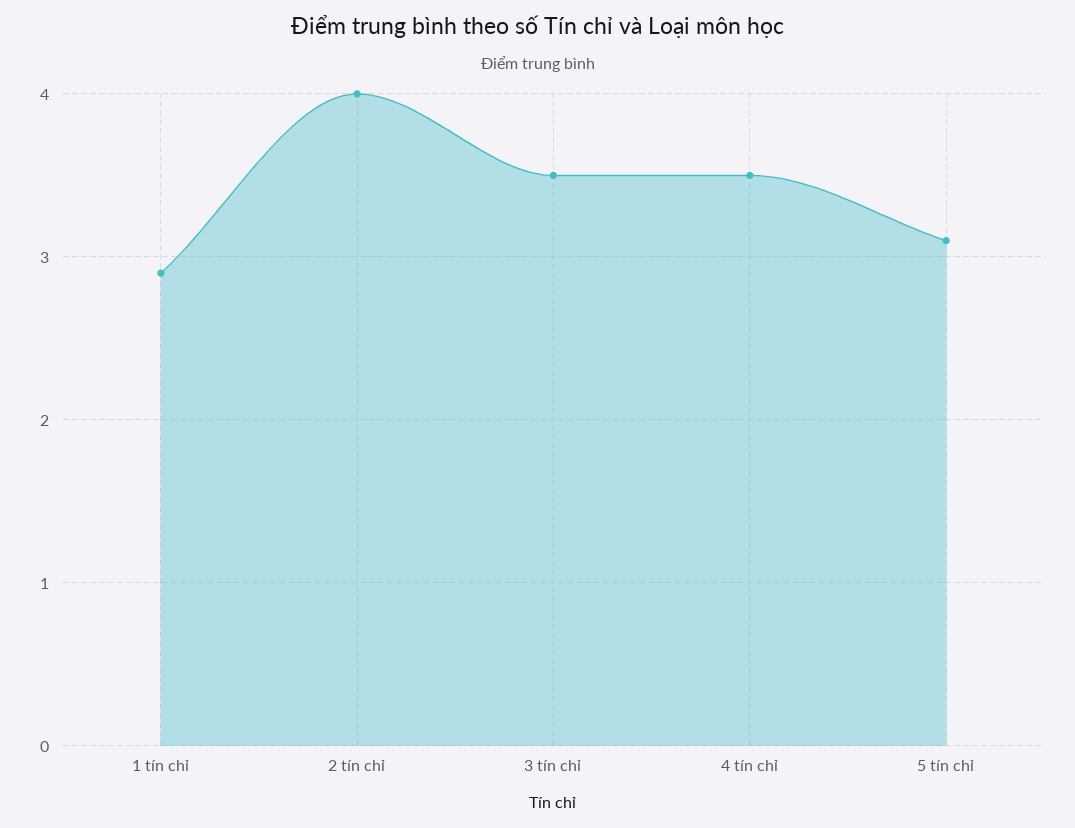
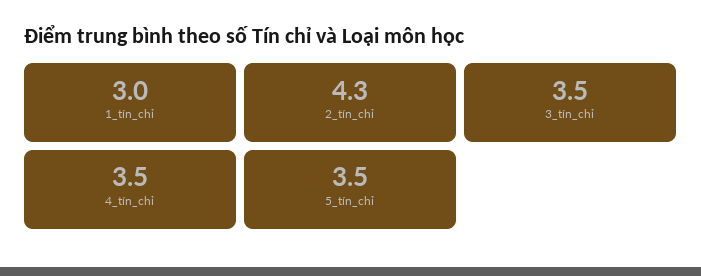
  {
-   "1 tín chỉ": 2.9,
+   "1 tín chỉ": 3,
-   "2 tín chỉ": 4,
+   "2 tín chỉ": 4.3,
    "3 tín chỉ": 3.5,
    "4 tín chỉ": 3.5,
-   "5 tín chỉ": 3.1
+   "5 tín chỉ": 3.5
  }

